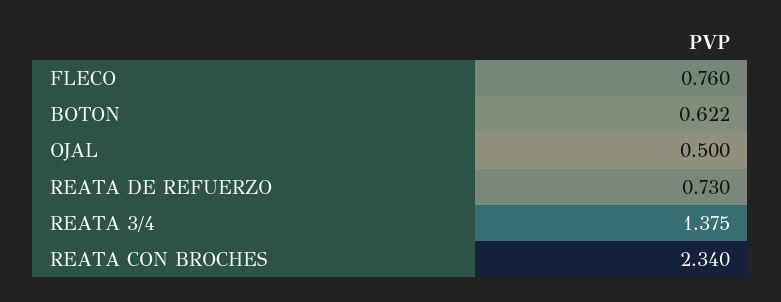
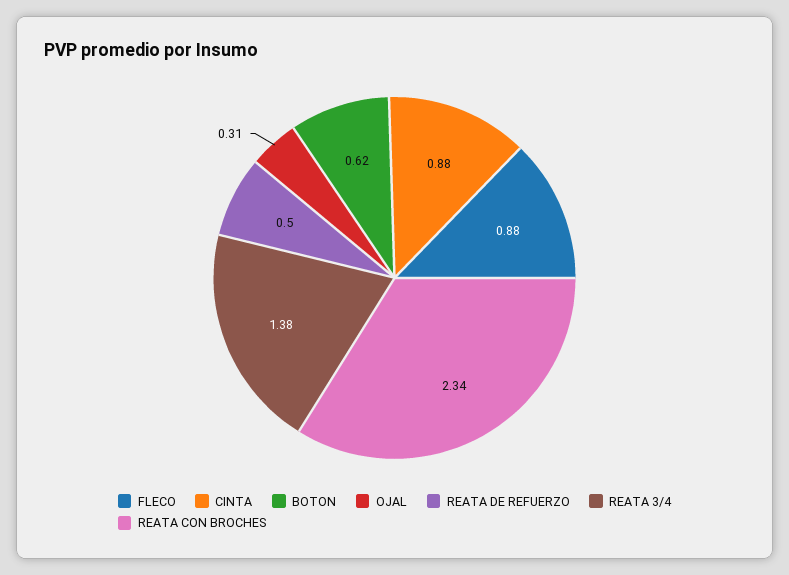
  {
-   "FLECO": 0.76,
+   "FLECO": 0.88,
    "BOTON": 0.622,
-   "OJAL": 0.5,
+   "OJAL": 0.31,
-   "REATA DE REFUERZO": 0.73,
+   "REATA DE REFUERZO": 0.5,
    "REATA 3/4": 1.375,
-   "REATA CON BROCHES": 2.34
+   "REATA CON BROCHES": 2.34,
+   "CINTA": 0.88
  }

